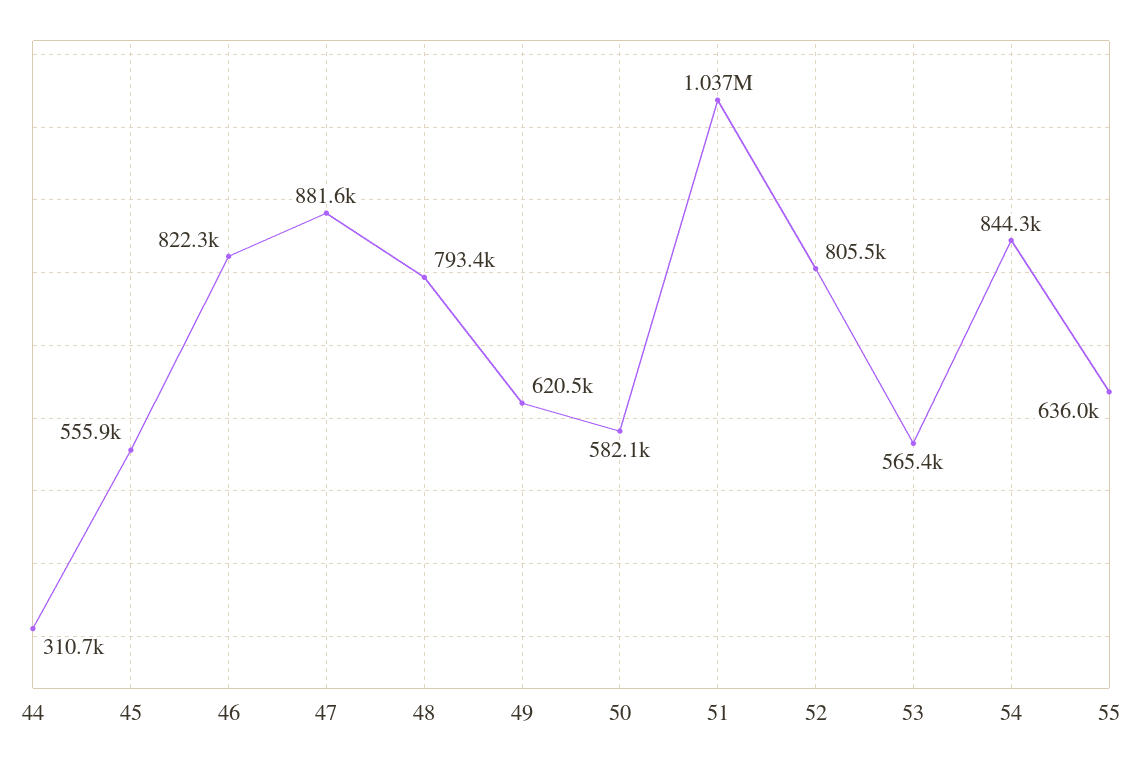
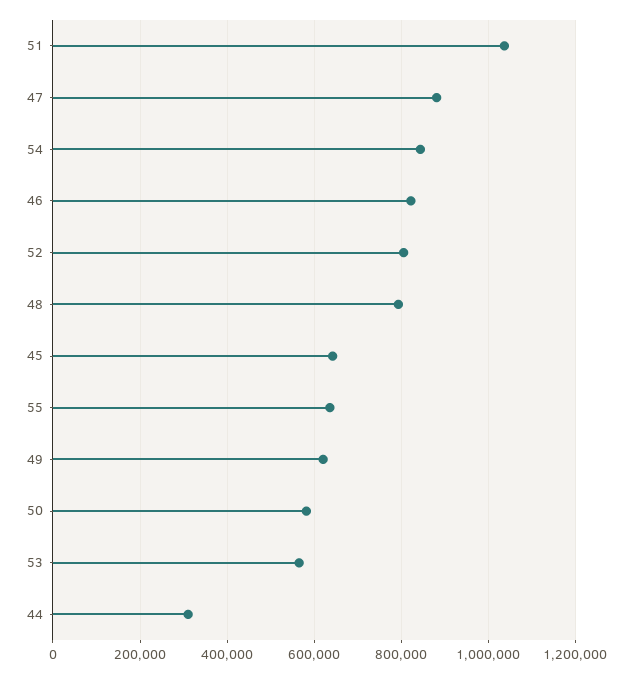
  {
    "44": 310700,
-   "45": 555900,
+   "45": 640000,
    "46": 822300,
    "47": 881600,
    "48": 793400,
    "49": 620500,
    "50": 582100,
    "51": 1037000,
    "52": 805500,
    "53": 565400,
    "54": 844300,
    "55": 636000
  }

